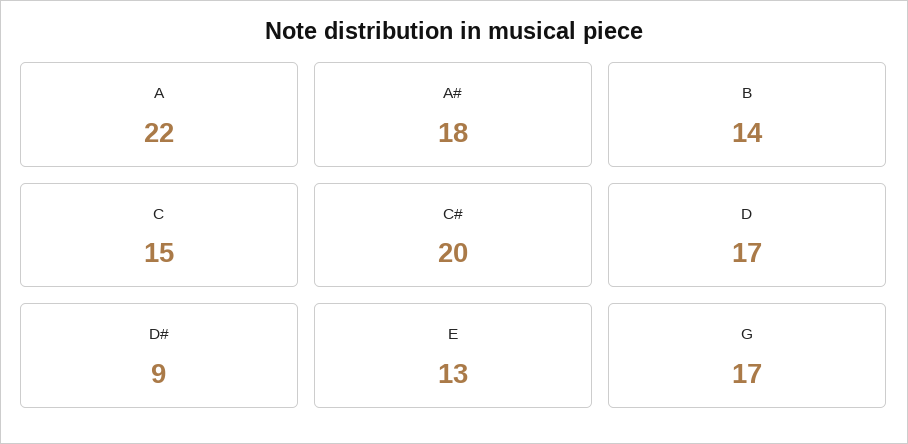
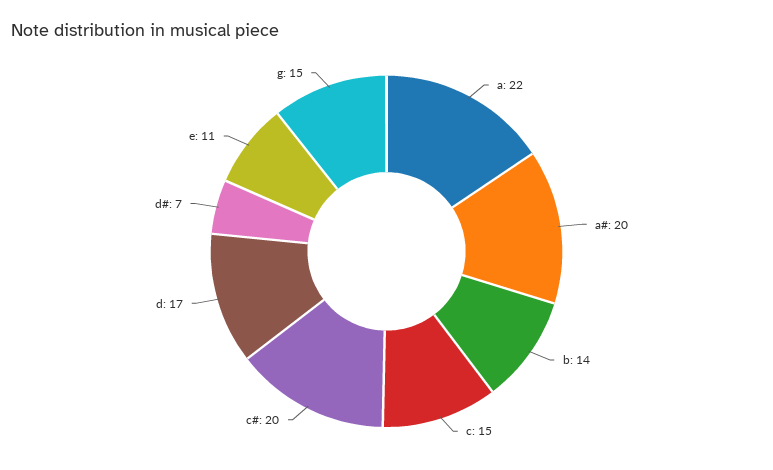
  {
    "A": 22,
-   "A#": 18,
+   "A#": 20,
    "B": 14,
    "C": 15,
    "C#": 20,
    "D": 17,
-   "D#": 9,
+   "D#": 7,
-   "E": 13,
+   "E": 11,
-   "G": 17
+   "G": 15
  }

